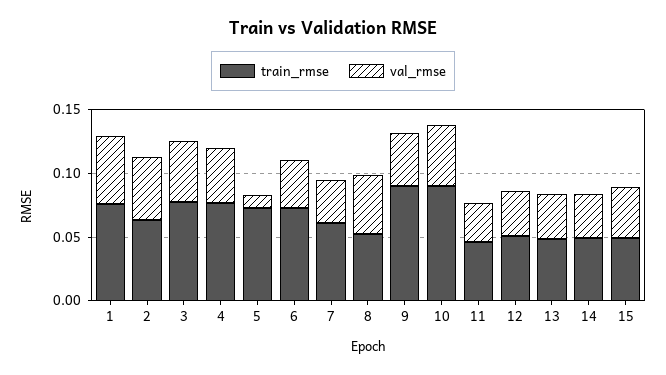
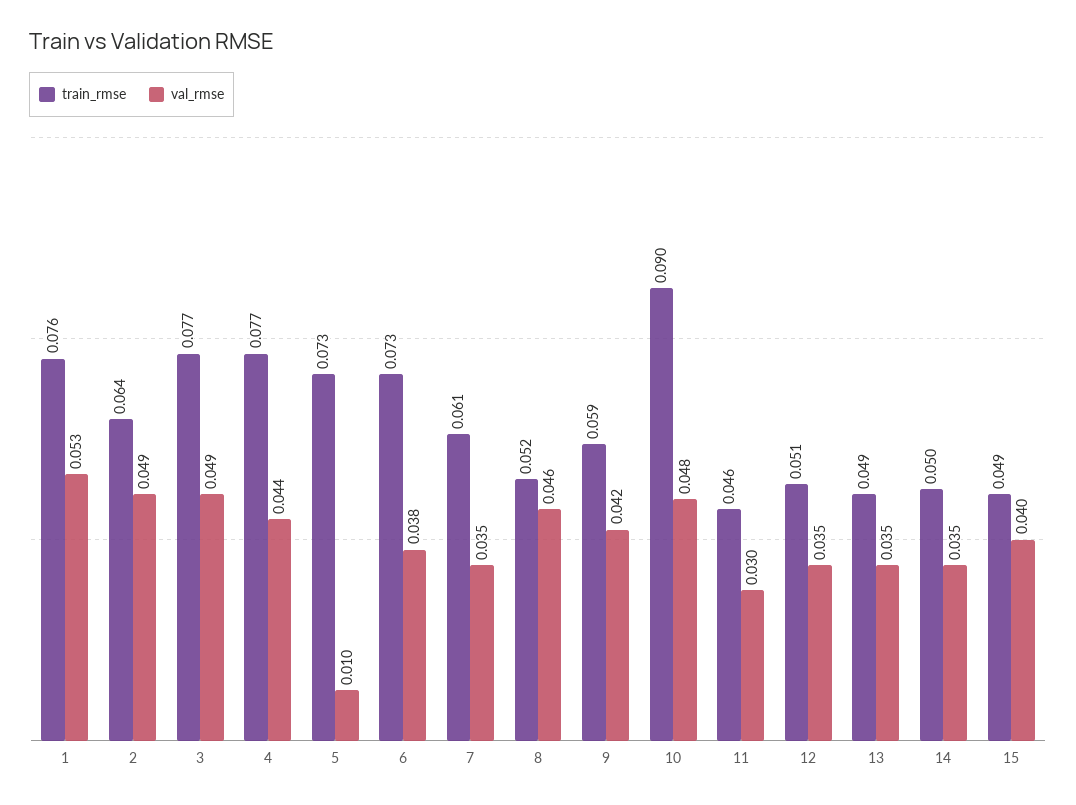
  {
    "train_rmse": {
      "1": 0.076,
      "2": 0.064,
      "3": 0.077,
      "4": 0.077,
      "5": 0.073,
      "6": 0.073,
      "7": 0.061,
      "8": 0.052,
-     "9": 0.09,
+     "9": 0.059,
      "10": 0.09,
      "11": 0.046,
      "12": 0.051,
      "13": 0.049,
      "14": 0.05,
      "15": 0.049
    },
    "val_rmse": {
      "1": 0.053,
      "2": 0.049,
      "3": 0.049,
      "4": 0.044,
      "5": 0.01,
      "6": 0.038,
      "7": 0.035,
      "8": 0.046,
      "9": 0.042,
      "10": 0.048,
      "11": 0.03,
      "12": 0.035,
      "13": 0.035,
      "14": 0.035,
      "15": 0.04
    }
  }

